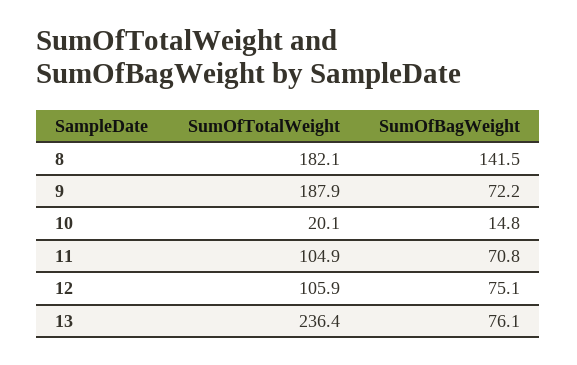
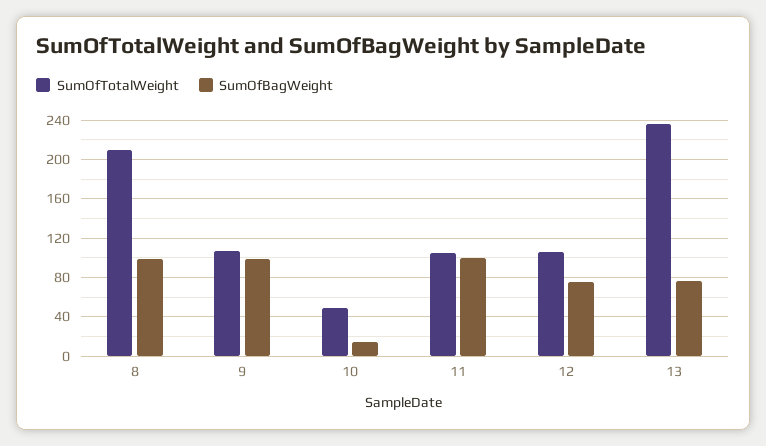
  {
    "SumOfTotalWeight": {
-     "8": 182.1,
+     "8": 210,
-     "9": 187.9,
+     "9": 110,
-     "10": 20.1,
+     "10": 50,
      "11": 104.9,
      "12": 105.9,
      "13": 236.4
    },
    "SumOfBagWeight": {
-     "8": 141.5,
+     "8": 100,
-     "9": 72.2,
+     "9": 100,
      "10": 14.8,
-     "11": 70.8,
+     "11": 100,
      "12": 75.1,
      "13": 76.1
    }
  }

